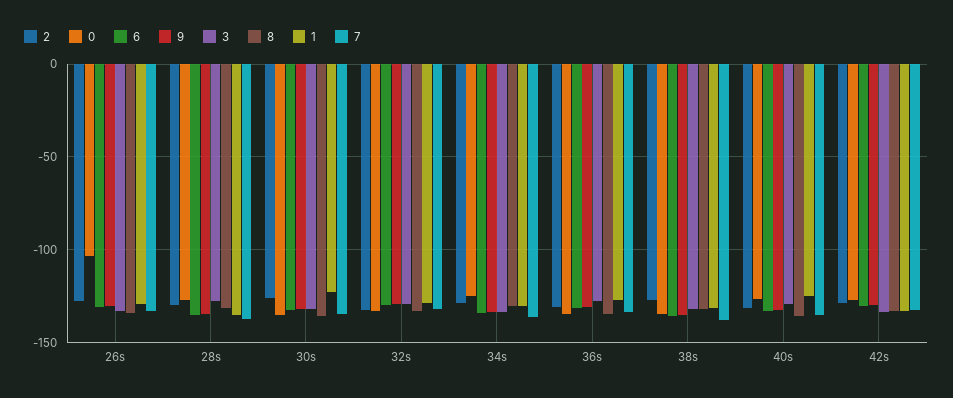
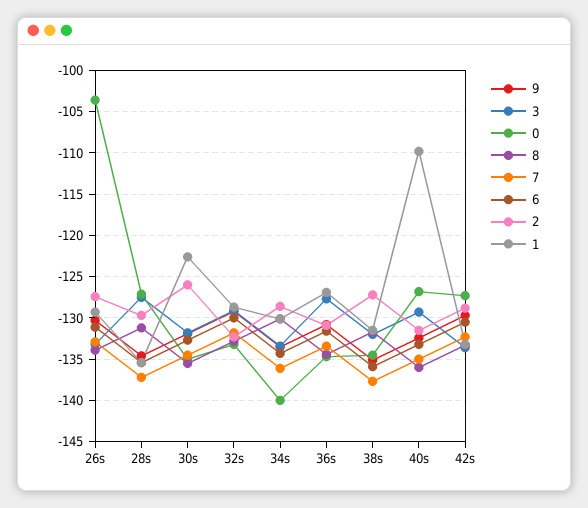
  {
    "2": {
      "26s": -127,
      "28s": -130,
      "30s": -126,
      "32s": -132,
      "34s": -129,
      "36s": -131,
      "38s": -127,
      "40s": -132,
      "42s": -129
    },
    "0": {
      "26s": -104,
      "28s": -127,
      "30s": -135,
      "32s": -133,
-     "34s": -125,
+     "34s": -140,
      "36s": -135,
      "38s": -135,
      "40s": -127,
      "42s": -127
    },
    "6": {
      "26s": -131,
      "28s": -135,
      "30s": -133,
      "32s": -130,
      "34s": -134,
      "36s": -132,
      "38s": -136,
      "40s": -133,
      "42s": -131
    },
    "9": {
      "26s": -130,
      "28s": -135,
      "30s": -132,
      "32s": -129,
      "34s": -134,
      "36s": -131,
      "38s": -135,
      "40s": -132,
      "42s": -130
    },
    "3": {
      "26s": -133,
      "28s": -128,
      "30s": -132,
      "32s": -129,
      "34s": -133,
      "36s": -128,
      "38s": -132,
      "40s": -129,
      "42s": -134
    },
    "8": {
      "26s": -134,
      "28s": -131,
      "30s": -136,
      "32s": -133,
      "34s": -130,
      "36s": -134,
      "38s": -132,
      "40s": -136,
      "42s": -133
    },
    "1": {
      "26s": -129,
      "28s": -135,
      "30s": -123,
      "32s": -129,
      "34s": -130,
      "36s": -127,
      "38s": -132,
-     "40s": -125,
+     "40s": -110,
      "42s": -133
    },
    "7": {
      "26s": -133,
      "28s": -137,
      "30s": -135,
      "32s": -132,
      "34s": -136,
      "36s": -133,
      "38s": -138,
      "40s": -135,
      "42s": -132
    }
  }

